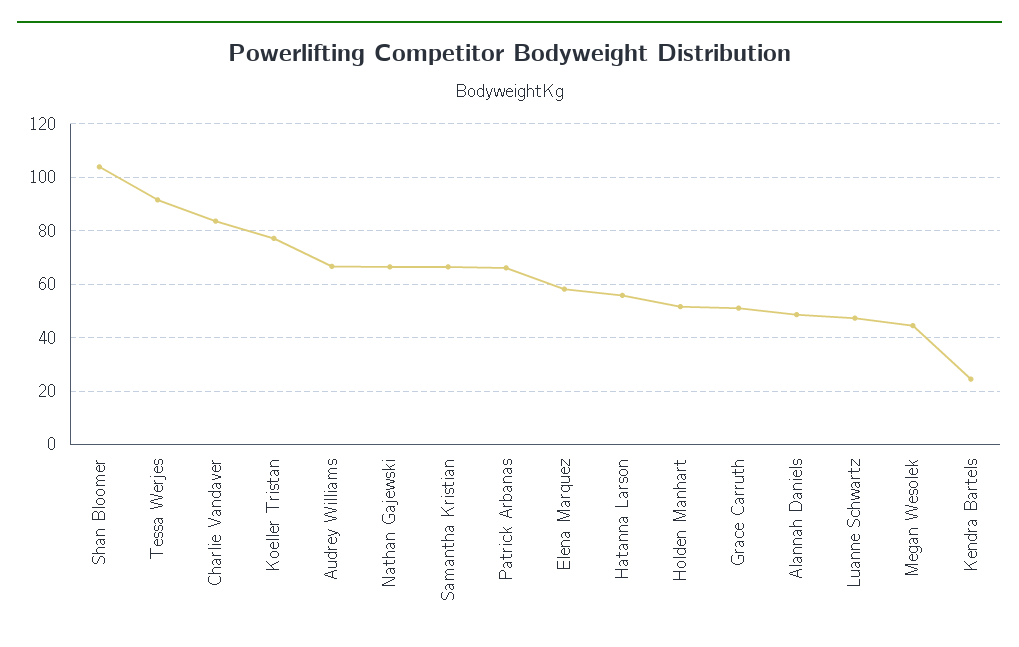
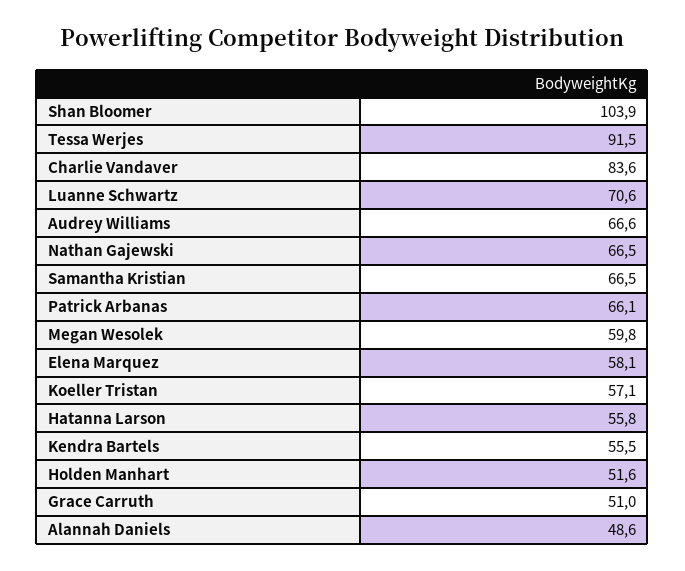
  {
    "Shan Bloomer": 103.9,
    "Tessa Werjes": 91.5,
    "Charlie Vandaver": 83.6,
-   "Koeller Tristan": 77.5,
+   "Koeller Tristan": 57.1,
    "Audrey Williams": 66.6,
    "Nathan Gajewski": 66.5,
    "Samantha Kristian": 66.5,
    "Patrick Arbanas": 66.1,
    "Elena Marquez": 58.1,
    "Hatanna Larson": 55.8,
    "Holden Manhart": 51.6,
    "Grace Carruth": 51,
    "Alannah Daniels": 48.6,
-   "Luanne Schwartz": 47.5,
+   "Luanne Schwartz": 70.6,
-   "Megan Wesolek": 45,
+   "Megan Wesolek": 59.8,
-   "Kendra Bartels": 25
+   "Kendra Bartels": 55.5
  }

